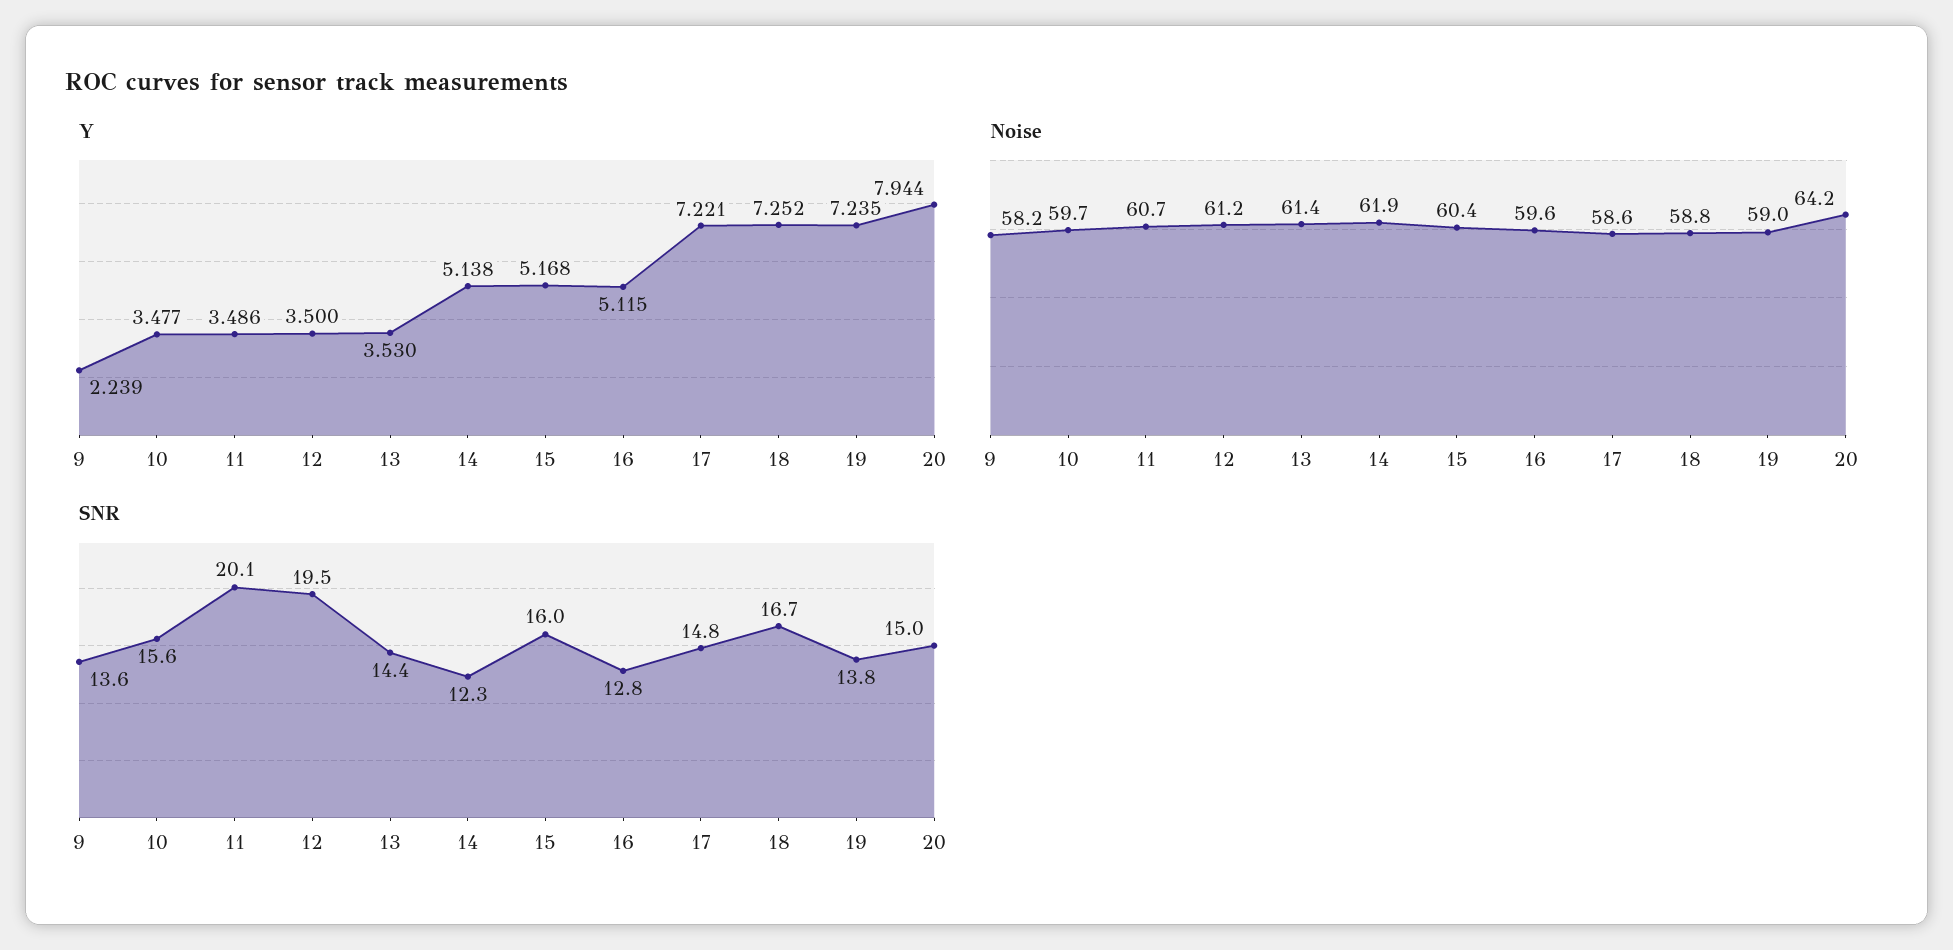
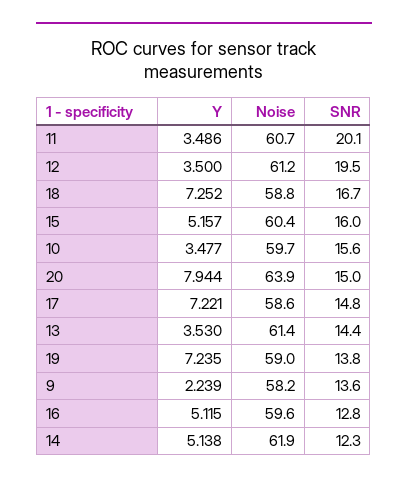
  {
    "Y": {
      "9": 2.239,
      "10": 3.477,
      "11": 3.486,
      "12": 3.5,
      "13": 3.53,
      "14": 5.138,
-     "15": 5.168,
+     "15": 5.157,
      "16": 5.115,
      "17": 7.221,
      "18": 7.252,
      "19": 7.235,
      "20": 7.944
    },
    "Noise": {
      "9": 58.2,
      "10": 59.7,
      "11": 60.7,
      "12": 61.2,
      "13": 61.4,
      "14": 61.9,
      "15": 60.4,
      "16": 59.6,
      "17": 58.6,
      "18": 58.8,
      "19": 59,
-     "20": 64.2
+     "20": 63.9
    },
    "SNR": {
      "9": 13.6,
      "10": 15.6,
      "11": 20.1,
      "12": 19.5,
      "13": 14.4,
      "14": 12.3,
      "15": 16,
      "16": 12.8,
      "17": 14.8,
      "18": 16.7,
      "19": 13.8,
      "20": 15
    }
  }

